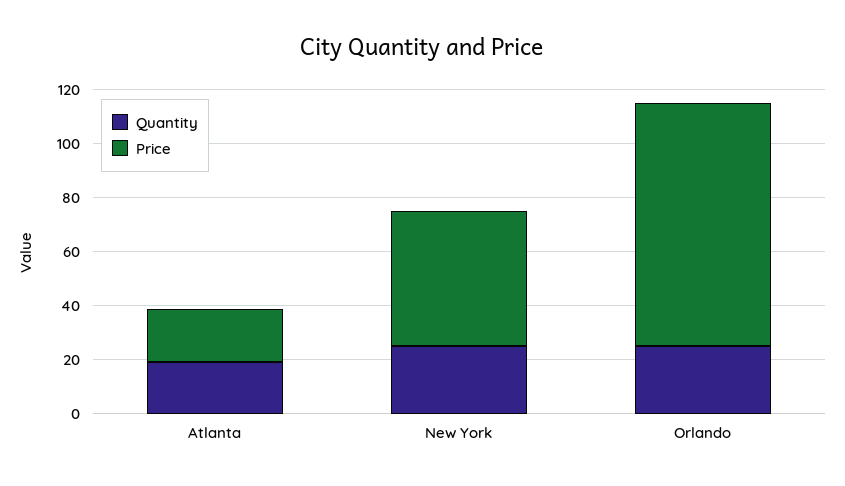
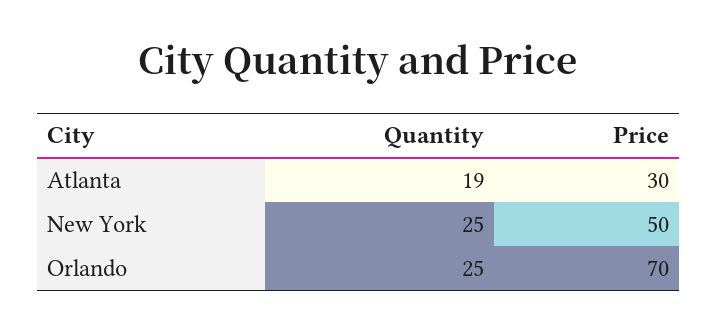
  {
    "Quantity": {
      "Atlanta": 19,
      "New York": 25,
      "Orlando": 25
    },
    "Price": {
-     "Atlanta": 20,
+     "Atlanta": 30,
      "New York": 50,
-     "Orlando": 90
+     "Orlando": 70
    }
  }

